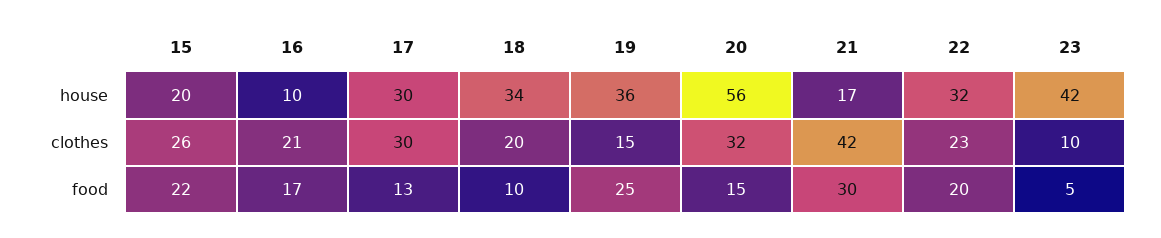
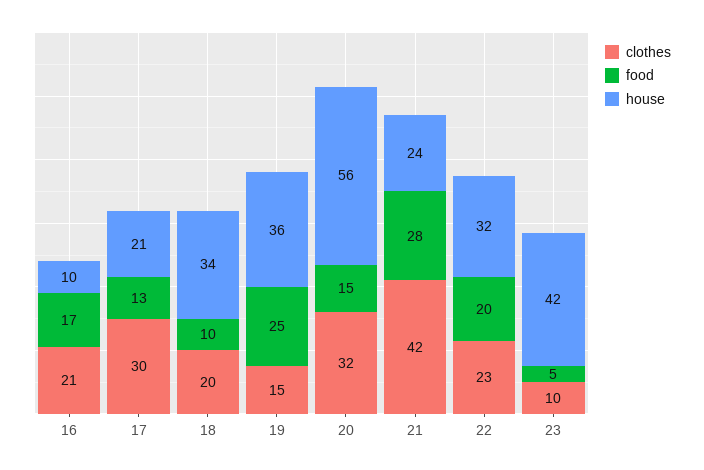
  {
    "house": {
-     "15": 20,
      "16": 10,
-     "17": 30,
+     "17": 21,
      "18": 34,
      "19": 36,
      "20": 56,
-     "21": 17,
+     "21": 24,
      "22": 32,
      "23": 42
    },
    "clothes": {
-     "15": 26,
      "16": 21,
      "17": 30,
      "18": 20,
      "19": 15,
      "20": 32,
      "21": 42,
      "22": 23,
      "23": 10
    },
    "food": {
-     "15": 22,
      "16": 17,
      "17": 13,
      "18": 10,
      "19": 25,
      "20": 15,
-     "21": 30,
+     "21": 28,
      "22": 20,
      "23": 5
    }
  }

